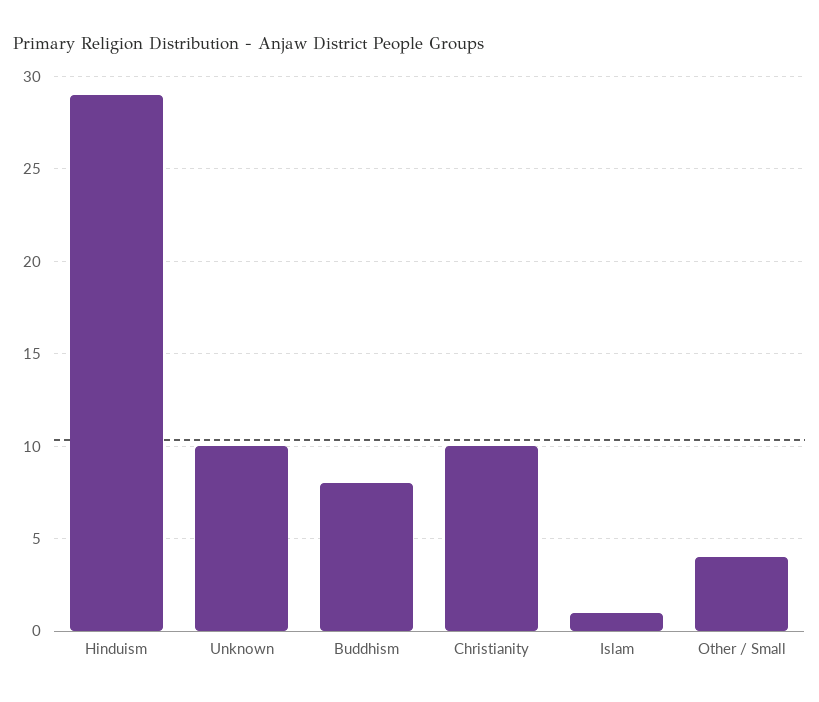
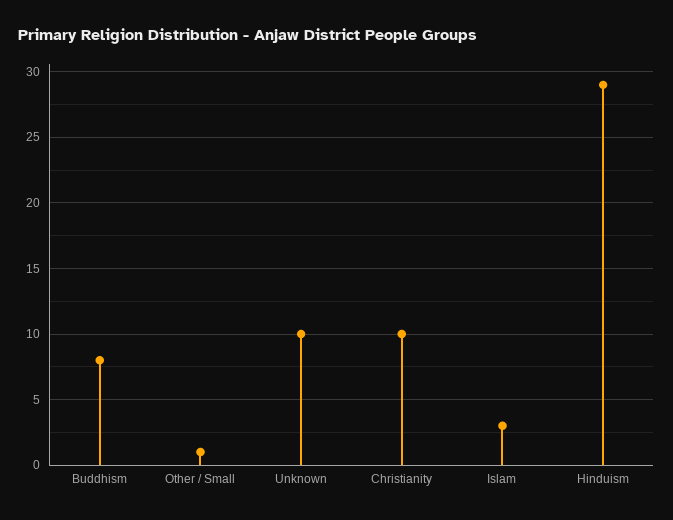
  {
    "Hinduism": 29,
    "Unknown": 10,
    "Buddhism": 8,
    "Christianity": 10,
-   "Islam": 1,
+   "Islam": 3,
-   "Other / Small": 4
+   "Other / Small": 1
  }

